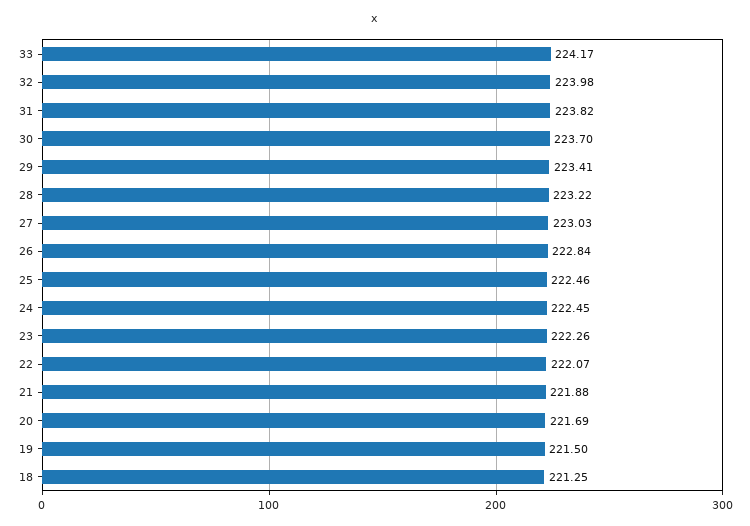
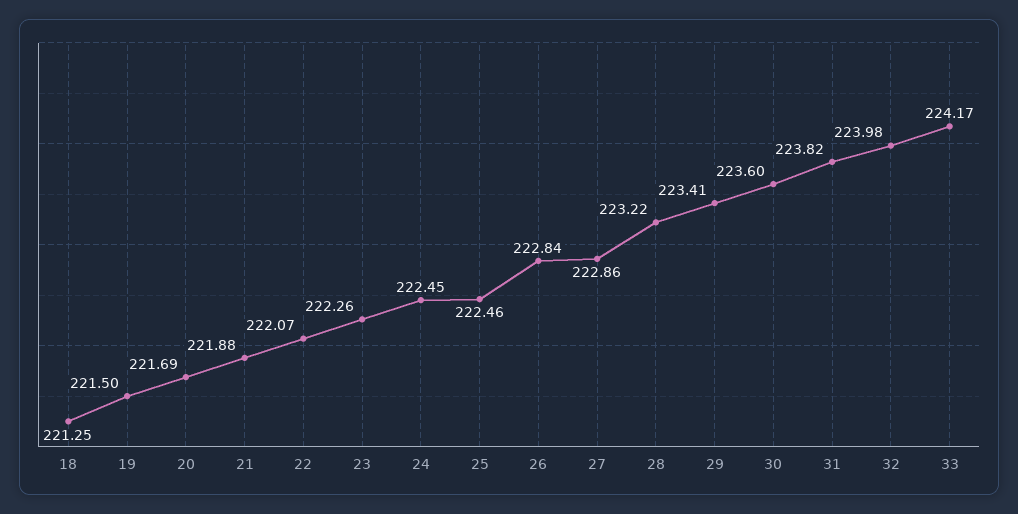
  {
    "33": 224.17,
    "32": 223.98,
    "31": 223.82,
-   "30": 223.7,
+   "30": 223.6,
    "29": 223.41,
    "28": 223.22,
-   "27": 223.03,
+   "27": 222.86,
    "26": 222.84,
    "25": 222.46,
    "24": 222.45,
    "23": 222.26,
    "22": 222.07,
    "21": 221.88,
    "20": 221.69,
    "19": 221.5,
    "18": 221.25
  }

